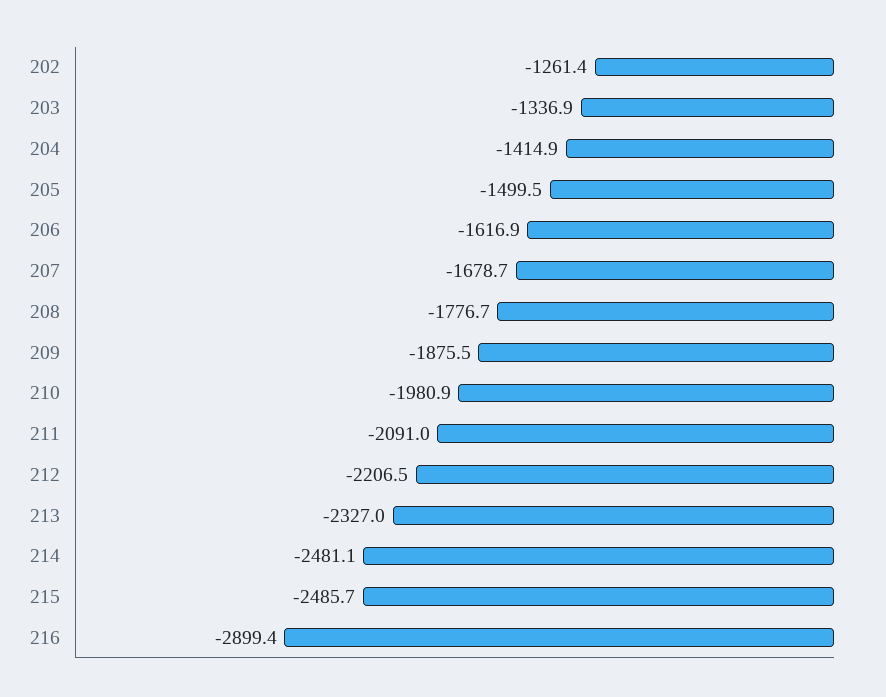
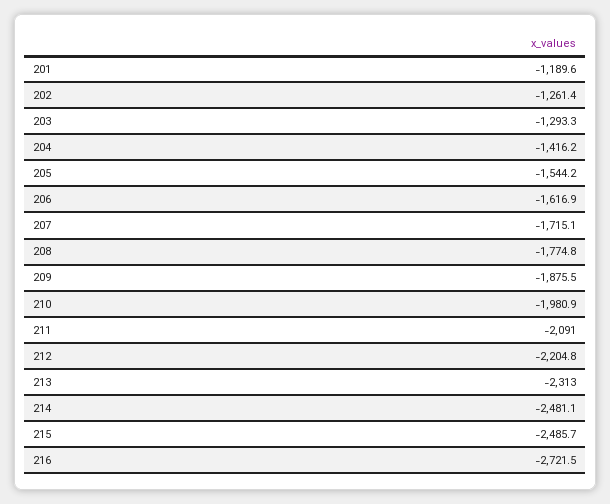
  {
    "202": -1261.4,
-   "203": -1336.9,
+   "203": -1293.3,
-   "204": -1414.9,
+   "204": -1416.2,
-   "205": -1499.5,
+   "205": -1544.2,
    "206": -1616.9,
-   "207": -1678.7,
+   "207": -1715.1,
-   "208": -1776.7,
+   "208": -1774.8,
    "209": -1875.5,
    "210": -1980.9,
    "211": -2091,
-   "212": -2206.5,
+   "212": -2204.8,
-   "213": -2327,
+   "213": -2313,
    "214": -2481.1,
    "215": -2485.7,
-   "216": -2899.4
+   "216": -2721.5,
+   "201": -1189.6
  }

